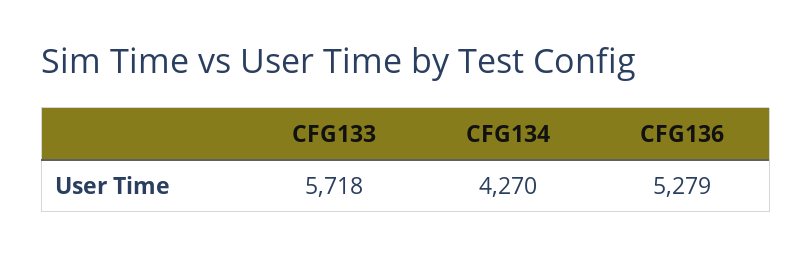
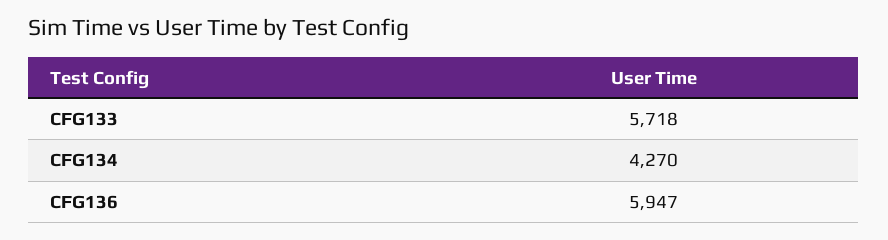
  {
    "CFG133": 5718,
    "CFG134": 4270,
-   "CFG136": 5279
+   "CFG136": 5947
  }

